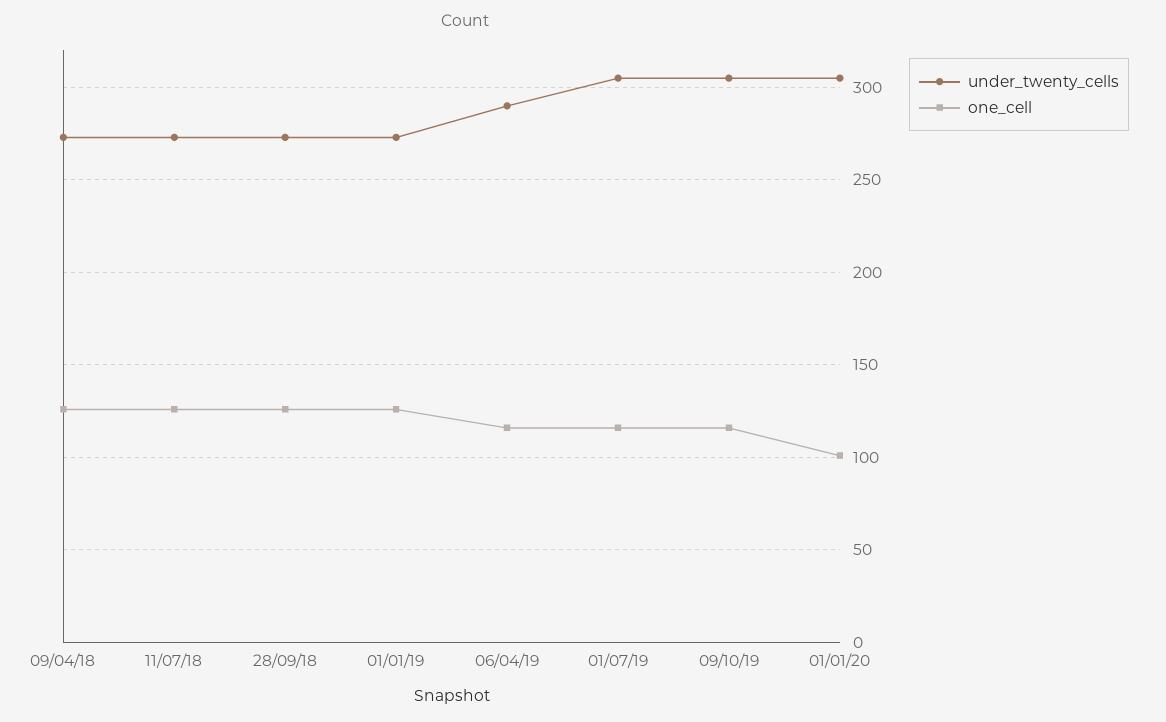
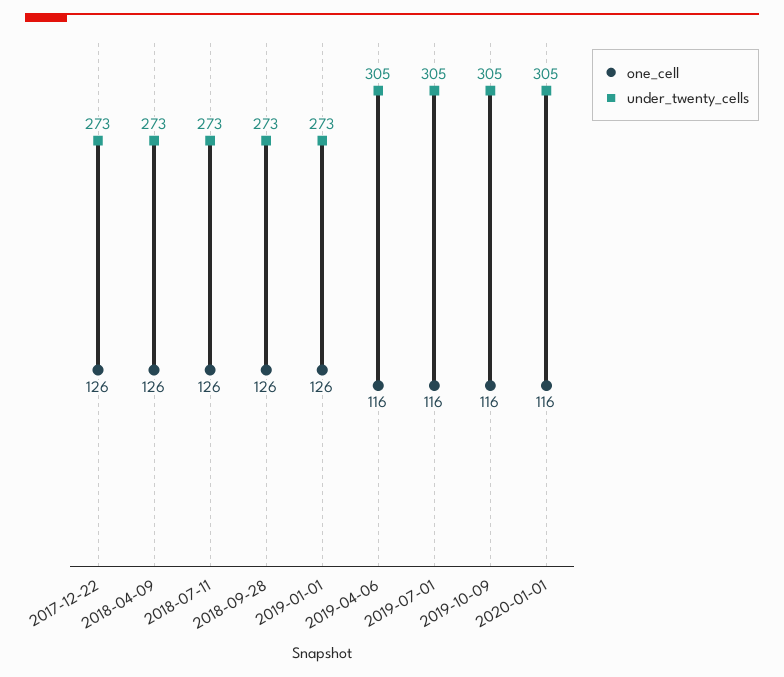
  {
    "under_twenty_cells": {
      "09/04/18": 273,
      "11/07/18": 273,
      "28/09/18": 273,
      "01/01/19": 273,
-     "06/04/19": 290,
+     "06/04/19": 305,
      "01/07/19": 305,
      "09/10/19": 305,
-     "01/01/20": 305
+     "01/01/20": 305,
+     "2017-12-22": 273
    },
    "one_cell": {
      "09/04/18": 126,
      "11/07/18": 126,
      "28/09/18": 126,
      "01/01/19": 126,
      "06/04/19": 116,
      "01/07/19": 116,
      "09/10/19": 116,
-     "01/01/20": 100
+     "01/01/20": 116,
+     "2017-12-22": 126
    }
  }

